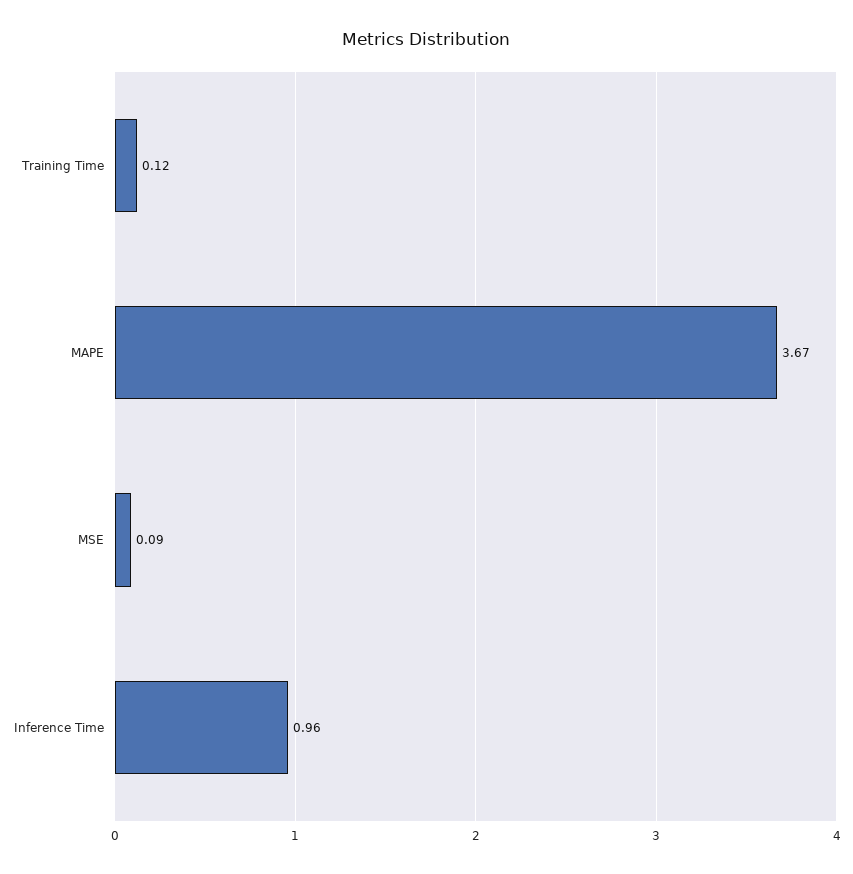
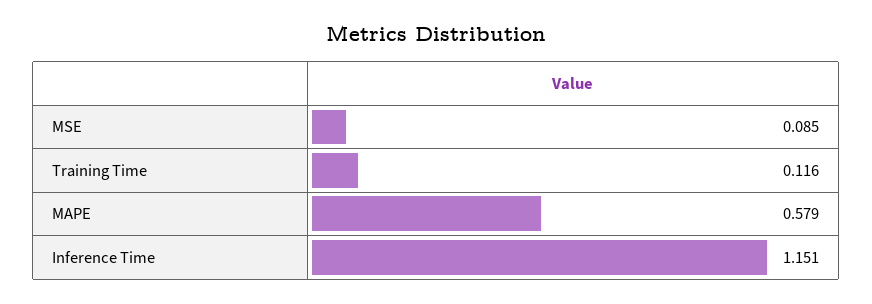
  {
    "Training Time": 0.116,
-   "MAPE": 3.67,
+   "MAPE": 0.579,
    "MSE": 0.085,
-   "Inference Time": 0.96
+   "Inference Time": 1.151
  }

